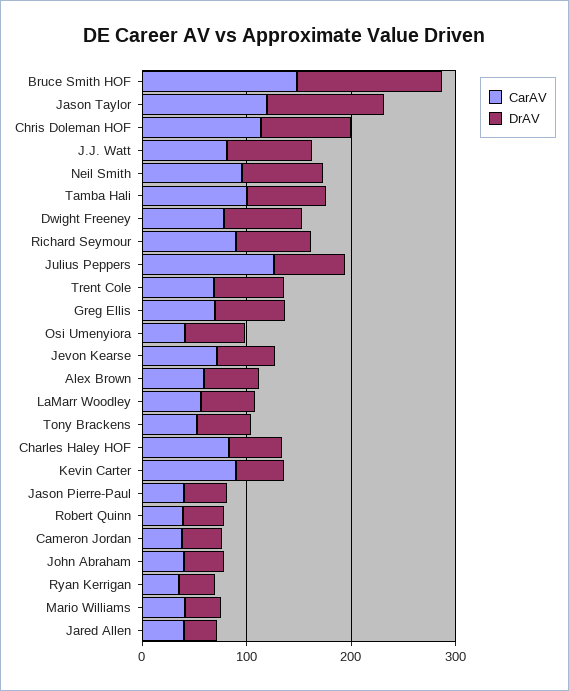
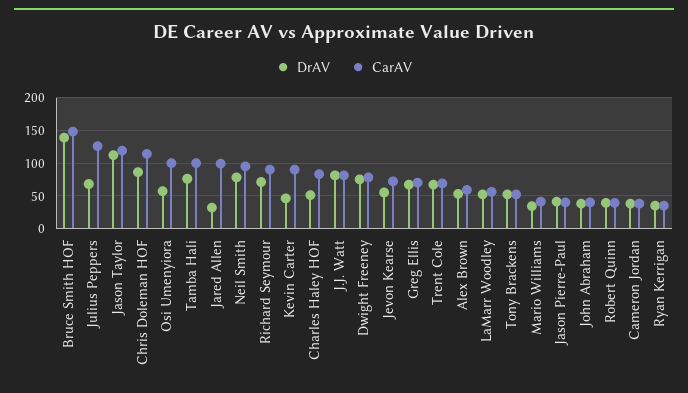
  {
    "CarAV": {
      "Bruce Smith HOF": 150,
      "Jason Taylor": 120,
      "Chris Doleman HOF": 110,
      "J.J. Watt": 80,
      "Neil Smith": 100,
      "Tamba Hali": 100,
      "Dwight Freeney": 80,
      "Richard Seymour": 90,
      "Julius Peppers": 130,
      "Trent Cole": 70,
      "Greg Ellis": 70,
-     "Osi Umenyiora": 40,
+     "Osi Umenyiora": 100,
      "Jevon Kearse": 70,
      "Alex Brown": 60,
      "LaMarr Woodley": 60,
      "Tony Brackens": 50,
      "Charles Haley HOF": 80,
      "Kevin Carter": 90,
      "Jason Pierre-Paul": 40,
      "Robert Quinn": 40,
      "Cameron Jordan": 40,
      "John Abraham": 40,
      "Ryan Kerrigan": 40,
      "Mario Williams": 40,
-     "Jared Allen": 40
+     "Jared Allen": 100
    },
    "DrAV": {
      "Bruce Smith HOF": 140,
      "Jason Taylor": 110,
      "Chris Doleman HOF": 90,
      "J.J. Watt": 80,
      "Neil Smith": 80,
      "Tamba Hali": 80,
      "Dwight Freeney": 80,
      "Richard Seymour": 70,
      "Julius Peppers": 70,
      "Trent Cole": 70,
      "Greg Ellis": 70,
      "Osi Umenyiora": 60,
      "Jevon Kearse": 60,
      "Alex Brown": 50,
      "LaMarr Woodley": 50,
      "Tony Brackens": 50,
      "Charles Haley HOF": 50,
      "Kevin Carter": 50,
      "Jason Pierre-Paul": 40,
      "Robert Quinn": 40,
      "Cameron Jordan": 40,
      "John Abraham": 40,
      "Ryan Kerrigan": 40,
      "Mario Williams": 30,
      "Jared Allen": 30
    }
  }

